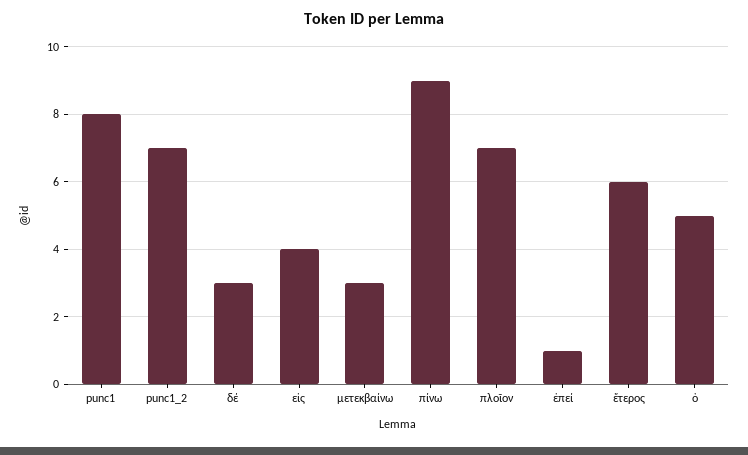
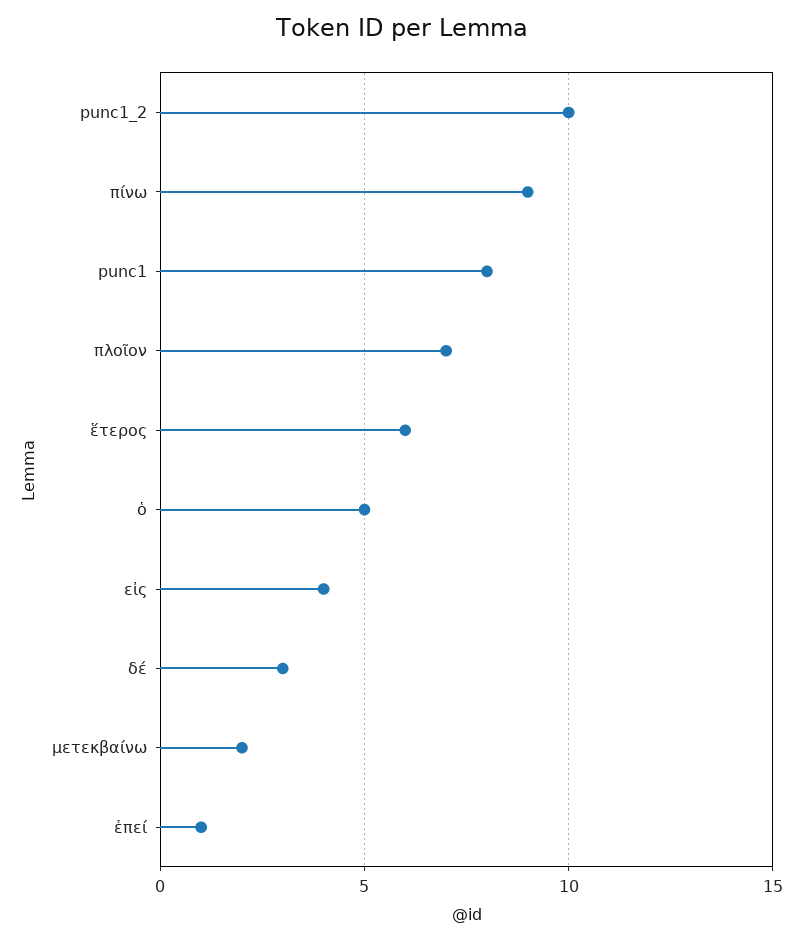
  {
    "punc1": 8,
-   "punc1_2": 7,
+   "punc1_2": 10,
    "δέ": 3,
    "εἰς": 4,
-   "μετεκβαίνω": 3,
+   "μετεκβαίνω": 2,
    "πίνω": 9,
    "πλοῖον": 7,
    "ἐπεί": 1,
    "ἕτερος": 6,
    "ὁ": 5
  }

